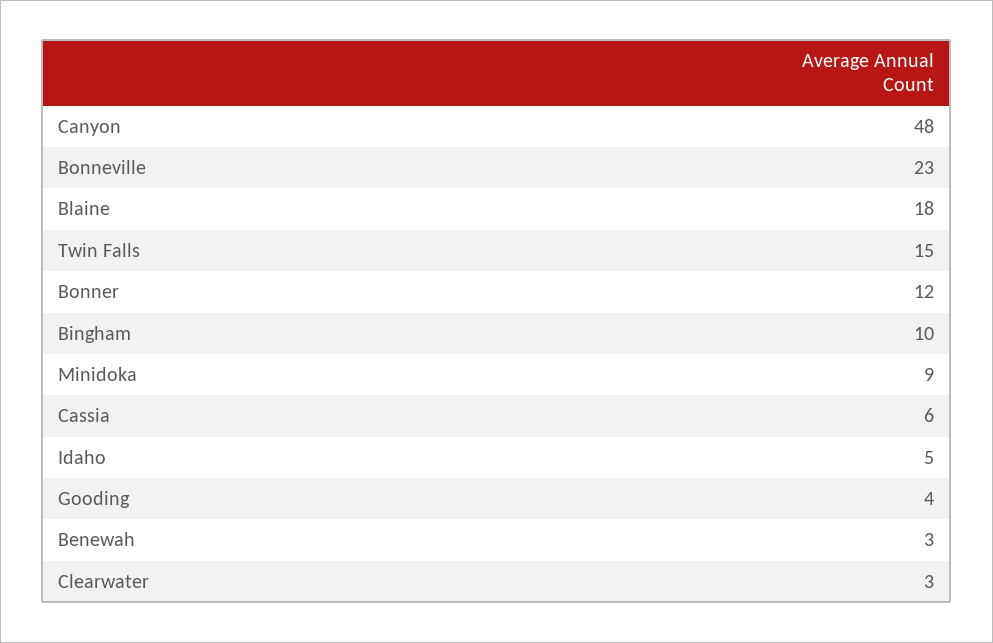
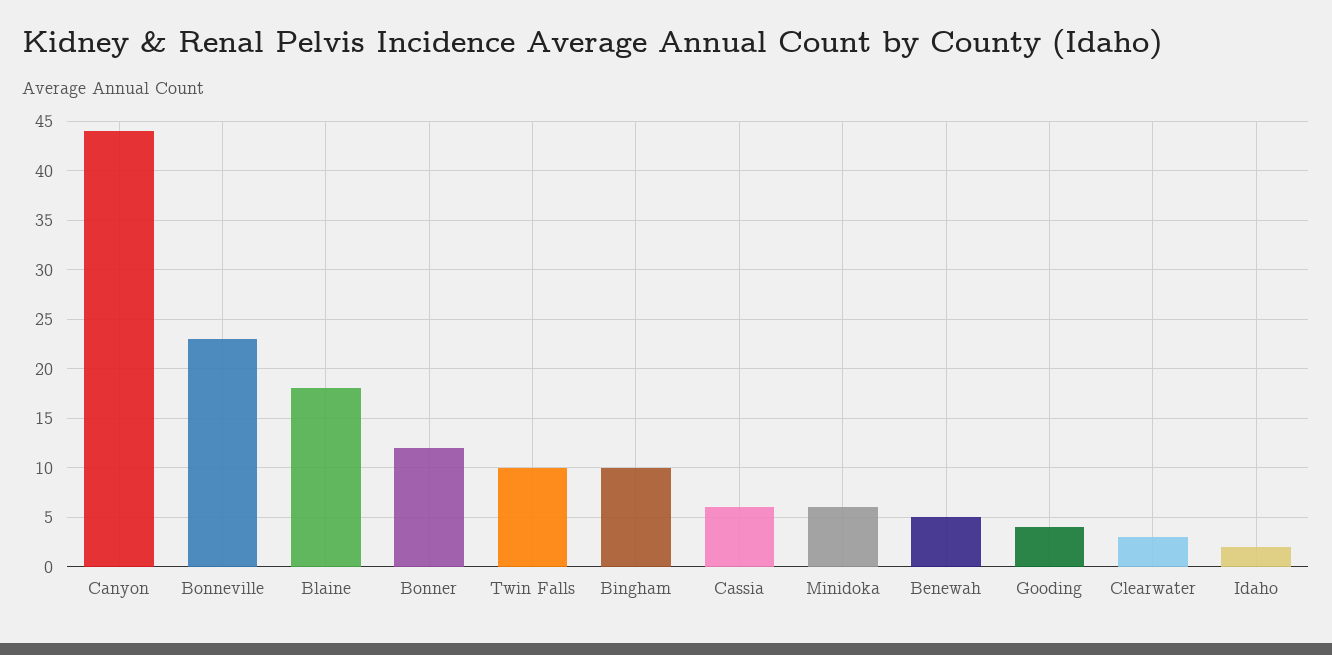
  {
-   "Canyon": 48,
+   "Canyon": 44,
    "Bonneville": 23,
    "Blaine": 18,
-   "Twin Falls": 15,
+   "Twin Falls": 10,
    "Bonner": 12,
    "Bingham": 10,
-   "Minidoka": 9,
+   "Minidoka": 6,
    "Cassia": 6,
-   "Idaho": 5,
+   "Idaho": 2,
    "Gooding": 4,
-   "Benewah": 3,
+   "Benewah": 5,
    "Clearwater": 3
  }

